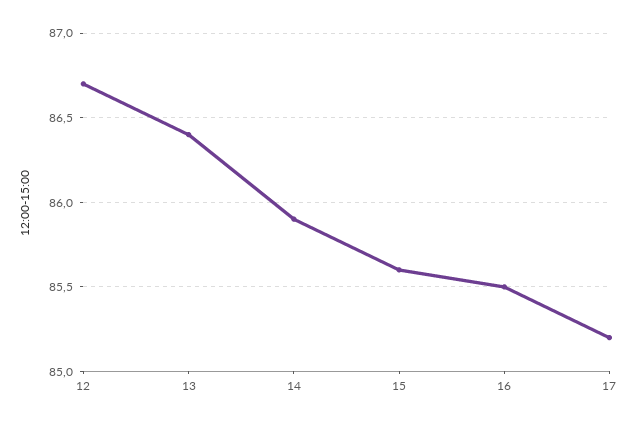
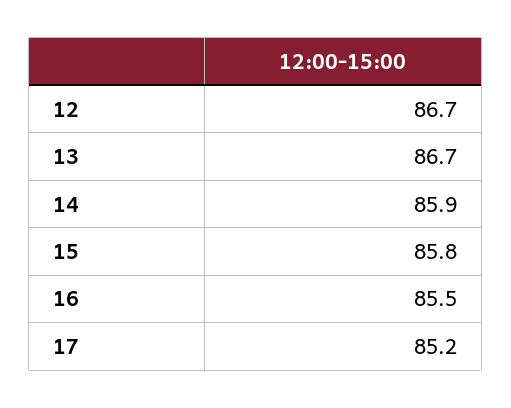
  {
    "12": 86.7,
-   "13": 86.4,
+   "13": 86.7,
    "14": 85.9,
-   "15": 85.6,
+   "15": 85.8,
    "16": 85.5,
    "17": 85.2
  }

